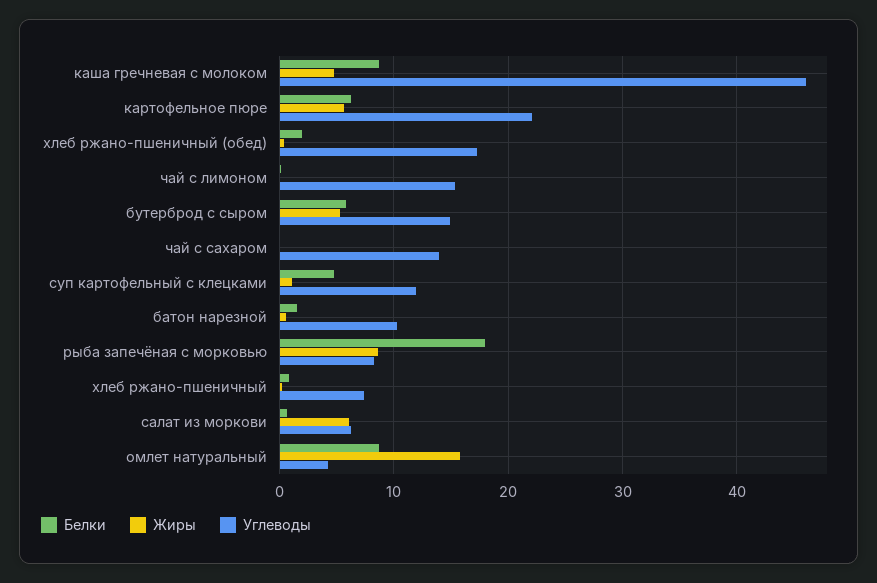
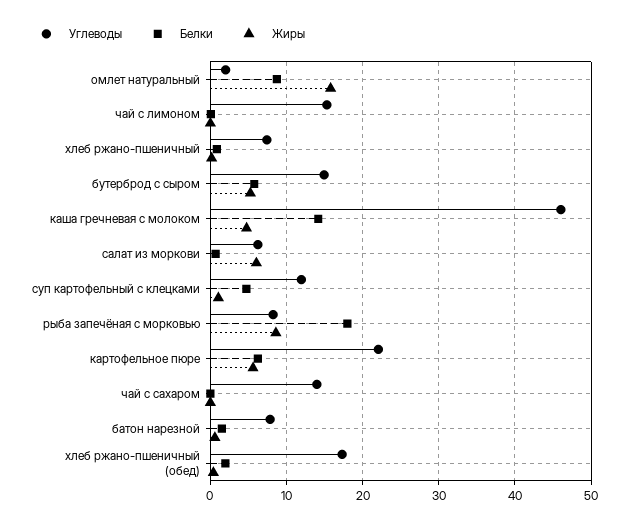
  {
    "Белки": {
-     "каша гречневая с молоком": 9,
+     "каша гречневая с молоком": 14,
      "картофельное пюре": 6,
      "хлеб ржано-пшеничный (обед)": 2,
      "чай с лимоном": 0,
      "бутерброд с сыром": 6,
      "чай с сахаром": 0,
      "суп картофельный с клецками": 5,
      "батон нарезной": 2,
      "рыба запечёная с морковью": 18,
      "хлеб ржано-пшеничный": 1,
      "салат из моркови": 1,
      "омлет натуральный": 9
    },
    "Жиры": {
      "каша гречневая с молоком": 5,
      "картофельное пюре": 6,
      "хлеб ржано-пшеничный (обед)": 0,
      "чай с лимоном": 0,
      "бутерброд с сыром": 5,
      "чай с сахаром": 0,
      "суп картофельный с клецками": 1,
      "батон нарезной": 1,
      "рыба запечёная с морковью": 9,
      "хлеб ржано-пшеничный": 0,
      "салат из моркови": 6,
      "омлет натуральный": 16
    },
    "Углеводы": {
      "каша гречневая с молоком": 46,
      "картофельное пюре": 22,
      "хлеб ржано-пшеничный (обед)": 17,
      "чай с лимоном": 15,
      "бутерброд с сыром": 15,
      "чай с сахаром": 14,
      "суп картофельный с клецками": 12,
-     "батон нарезной": 10,
+     "батон нарезной": 8,
      "рыба запечёная с морковью": 8,
      "хлеб ржано-пшеничный": 7,
      "салат из моркови": 6,
-     "омлет натуральный": 4
+     "омлет натуральный": 2
    }
  }

